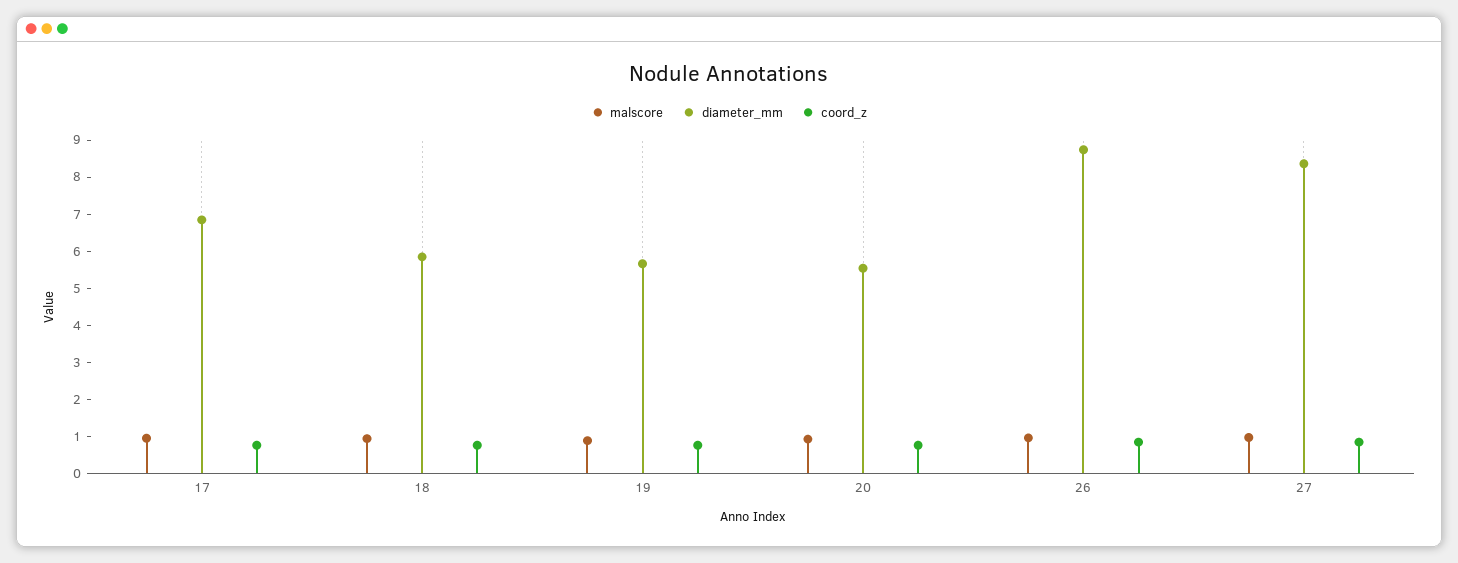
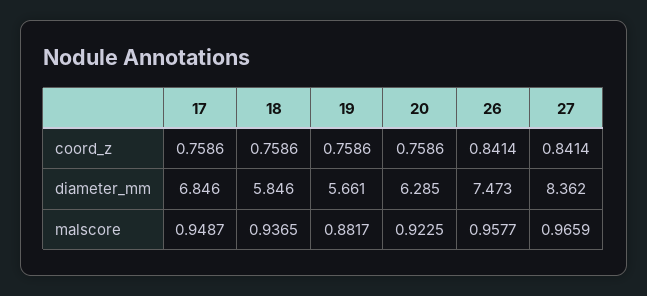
  {
    "malscore": {
      "17": 0.9487,
      "18": 0.9365,
      "19": 0.8817,
      "20": 0.9225,
      "26": 0.9577,
      "27": 0.9659
    },
    "diameter_mm": {
      "17": 6.846,
      "18": 5.846,
      "19": 5.661,
-     "20": 5.5,
+     "20": 6.285,
-     "26": 8.75,
+     "26": 7.473,
      "27": 8.362
    },
    "coord_z": {
      "17": 0.7586,
      "18": 0.7586,
      "19": 0.7586,
      "20": 0.7586,
      "26": 0.8414,
      "27": 0.8414
    }
  }

